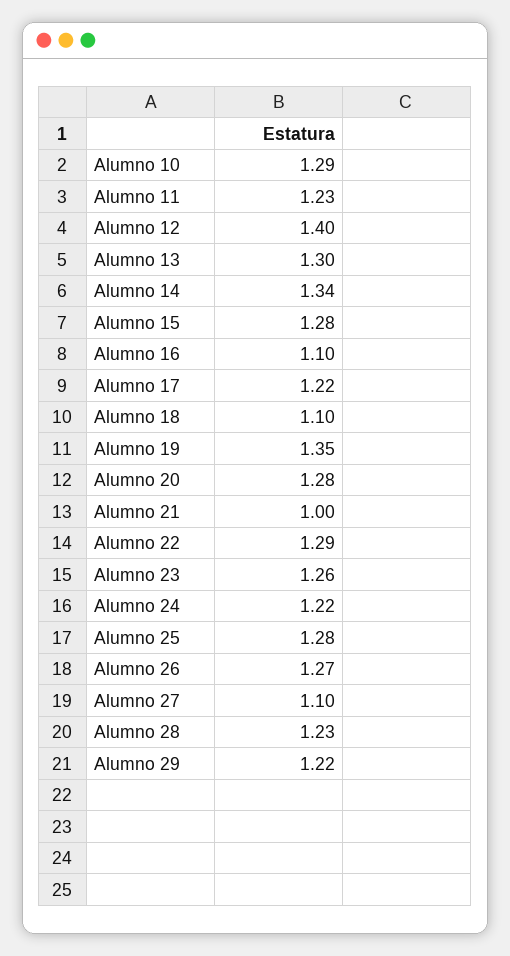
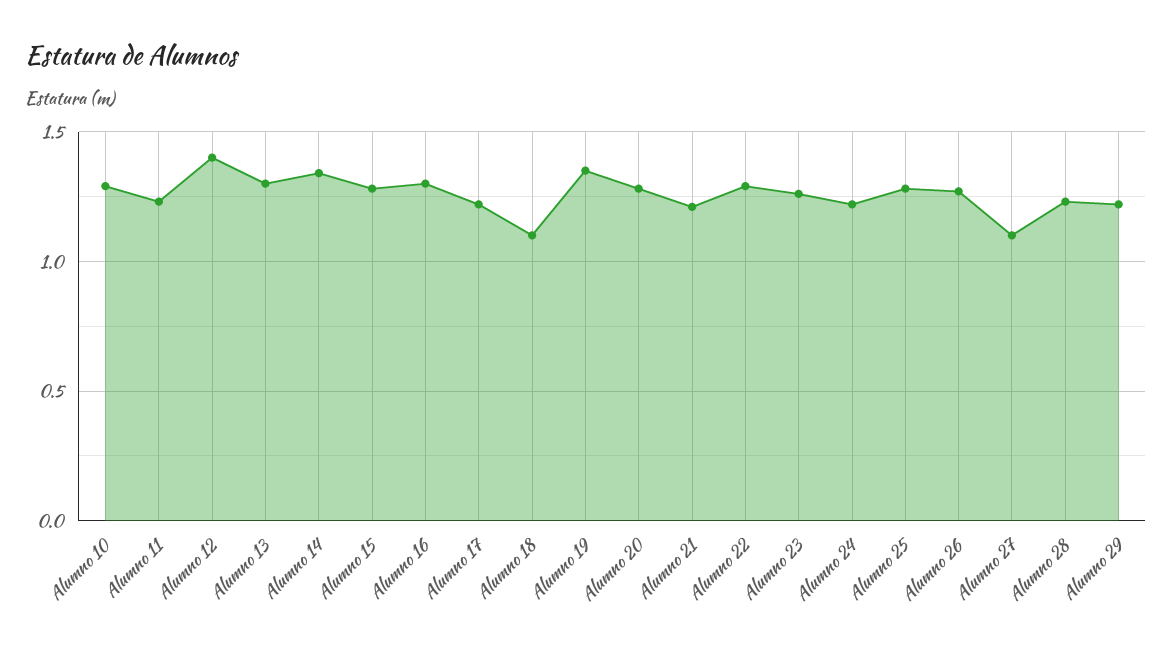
  {
    "Alumno 10": 1.29,
    "Alumno 11": 1.23,
    "Alumno 12": 1.4,
    "Alumno 13": 1.3,
    "Alumno 14": 1.34,
    "Alumno 15": 1.28,
-   "Alumno 16": 1.1,
+   "Alumno 16": 1.3,
    "Alumno 17": 1.22,
    "Alumno 18": 1.1,
    "Alumno 19": 1.35,
    "Alumno 20": 1.28,
-   "Alumno 21": 1,
+   "Alumno 21": 1.2,
    "Alumno 22": 1.29,
    "Alumno 23": 1.26,
    "Alumno 24": 1.22,
    "Alumno 25": 1.28,
    "Alumno 26": 1.27,
    "Alumno 27": 1.1,
    "Alumno 28": 1.23,
    "Alumno 29": 1.22
  }

